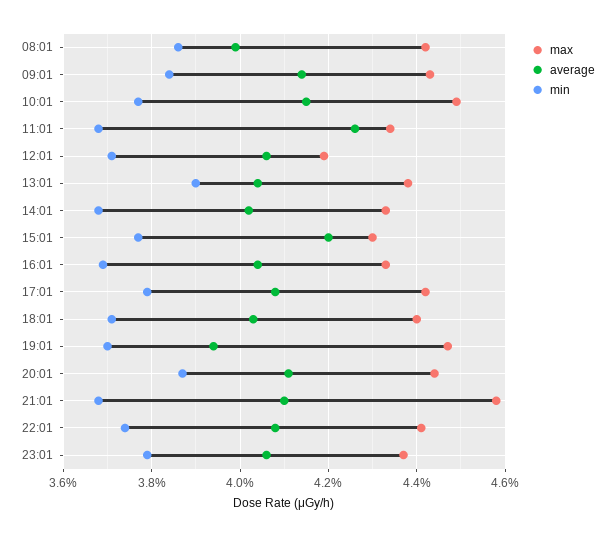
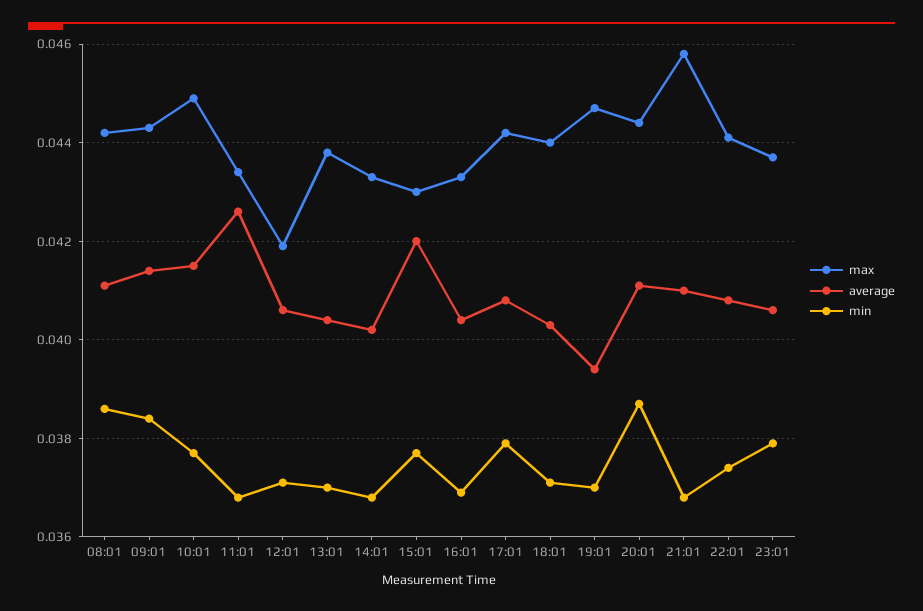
  {
    "max": {
      "08:01": 0.044,
      "09:01": 0.0445,
      "10:01": 0.045,
      "11:01": 0.0435,
      "12:01": 0.042,
      "13:01": 0.044,
      "14:01": 0.0435,
      "15:01": 0.043,
      "16:01": 0.0435,
      "17:01": 0.044,
      "18:01": 0.044,
      "19:01": 0.0445,
      "20:01": 0.0445,
      "21:01": 0.046,
      "22:01": 0.044,
      "23:01": 0.0435
    },
    "average": {
-     "08:01": 0.04,
+     "08:01": 0.041,
      "09:01": 0.0415,
      "10:01": 0.0415,
      "11:01": 0.0425,
      "12:01": 0.0405,
      "13:01": 0.0405,
      "14:01": 0.04,
      "15:01": 0.042,
      "16:01": 0.0405,
      "17:01": 0.041,
      "18:01": 0.0405,
      "19:01": 0.0395,
      "20:01": 0.041,
      "21:01": 0.041,
      "22:01": 0.041,
      "23:01": 0.0405
    },
    "min": {
      "08:01": 0.0385,
      "09:01": 0.0385,
      "10:01": 0.0375,
      "11:01": 0.037,
      "12:01": 0.037,
-     "13:01": 0.039,
+     "13:01": 0.037,
      "14:01": 0.037,
      "15:01": 0.0375,
      "16:01": 0.037,
      "17:01": 0.038,
      "18:01": 0.037,
      "19:01": 0.037,
      "20:01": 0.0385,
      "21:01": 0.037,
      "22:01": 0.0375,
      "23:01": 0.038
    }
  }

